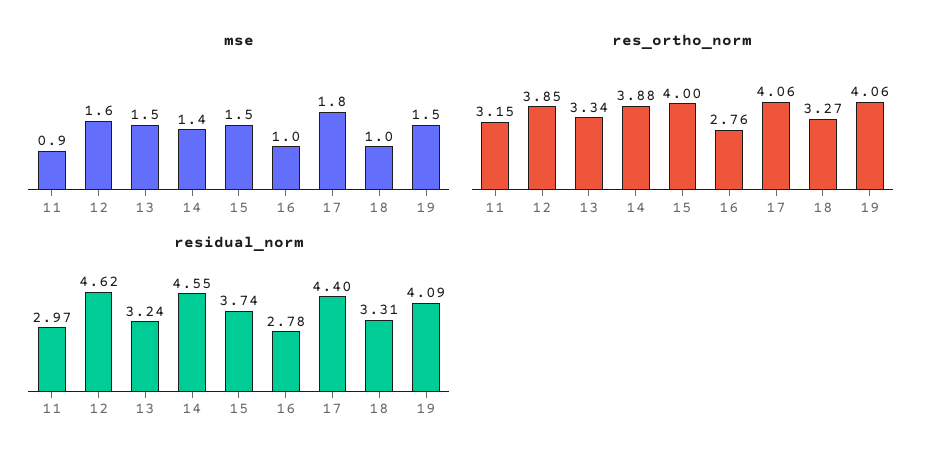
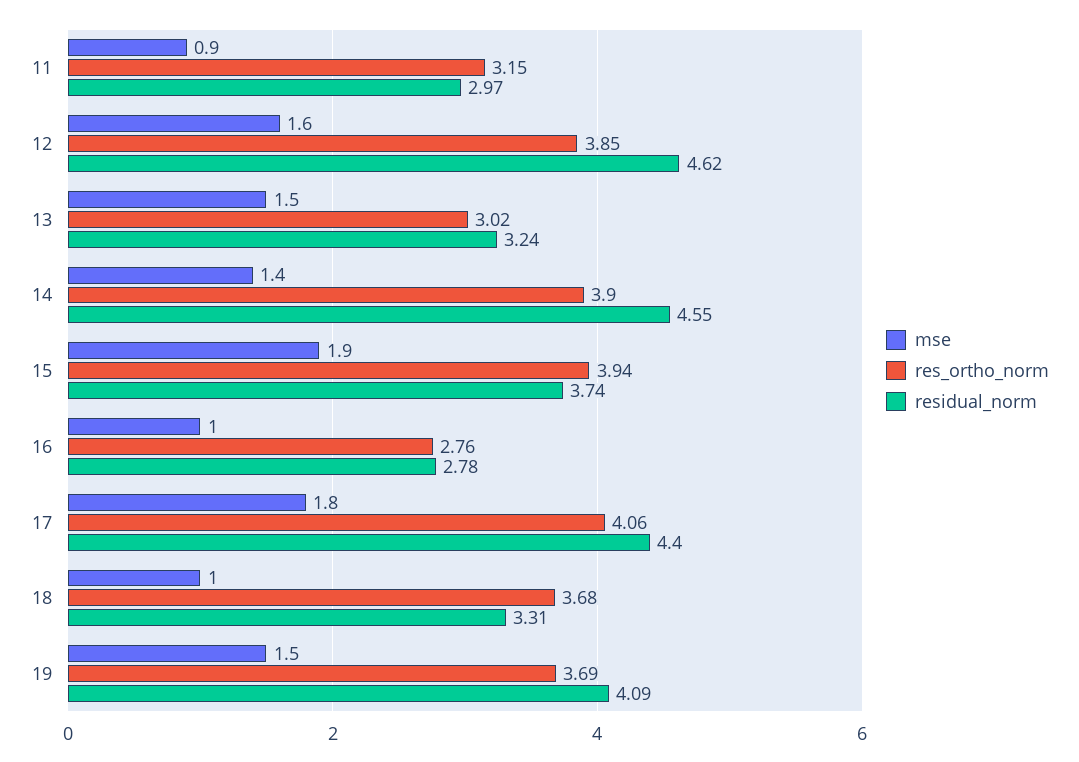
  {
    "mse": {
      "11": 0.9,
      "12": 1.6,
      "13": 1.5,
      "14": 1.4,
-     "15": 1.5,
+     "15": 1.9,
      "16": 1,
      "17": 1.8,
      "18": 1,
      "19": 1.5
    },
    "res_ortho_norm": {
      "11": 3.15,
      "12": 3.85,
-     "13": 3.34,
+     "13": 3.02,
-     "14": 3.88,
+     "14": 3.9,
-     "15": 4,
+     "15": 3.94,
      "16": 2.76,
      "17": 4.06,
-     "18": 3.27,
+     "18": 3.68,
-     "19": 4.06
+     "19": 3.69
    },
    "residual_norm": {
      "11": 2.97,
      "12": 4.62,
      "13": 3.24,
      "14": 4.55,
      "15": 3.74,
      "16": 2.78,
      "17": 4.4,
      "18": 3.31,
      "19": 4.09
    }
  }

